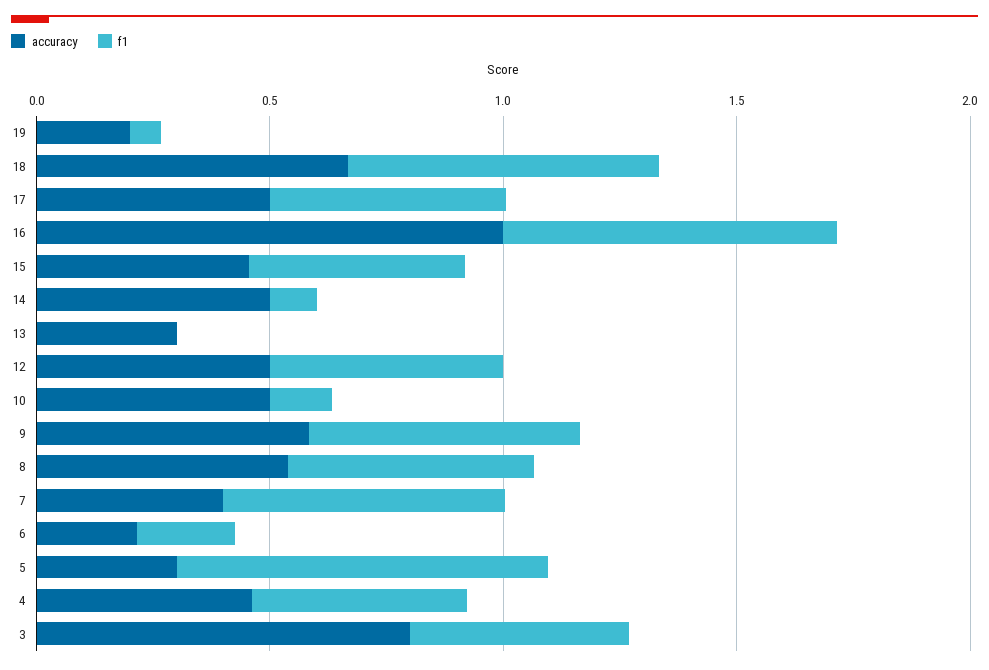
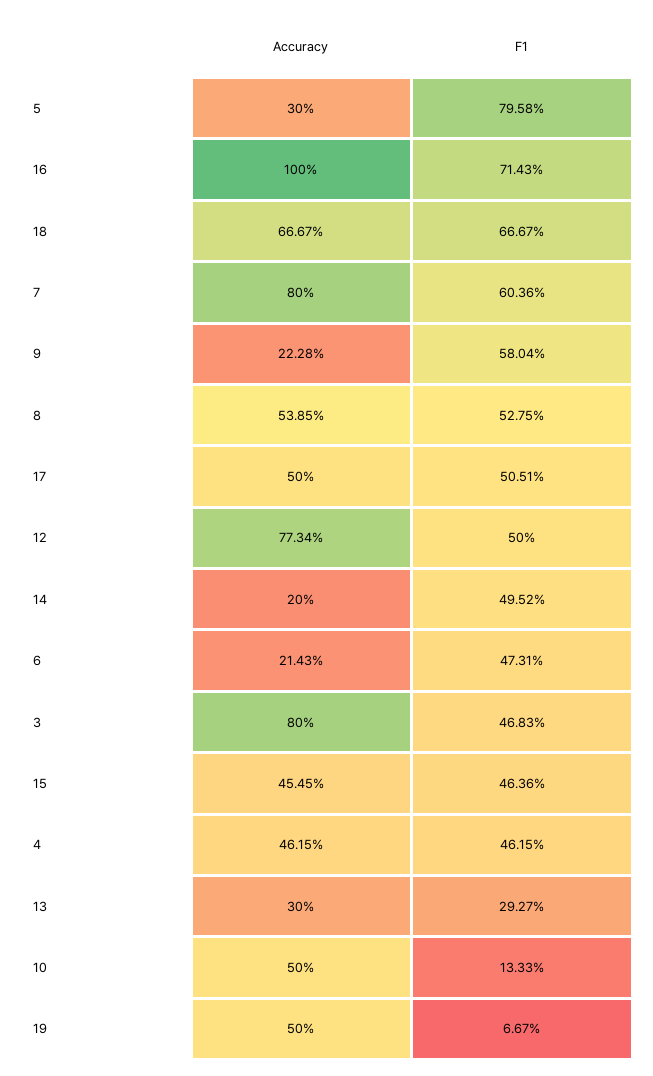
  {
    "accuracy": {
-     "19": 0.2,
+     "19": 0.5,
      "18": 0.6667,
      "17": 0.5,
      "16": 1,
      "15": 0.4545,
-     "14": 0.5,
+     "14": 0.2,
      "13": 0.3,
-     "12": 0.5,
+     "12": 0.7734,
      "10": 0.5,
-     "9": 0.6,
+     "9": 0.2228,
      "8": 0.5385,
-     "7": 0.4,
+     "7": 0.8,
      "6": 0.2143,
      "5": 0.3,
      "4": 0.4615,
      "3": 0.8
    },
    "f1": {
      "19": 0.0667,
      "18": 0.6667,
      "17": 0.5051,
      "16": 0.7143,
      "15": 0.4636,
-     "14": 0.1,
+     "14": 0.4952,
-     "13": 0,
+     "13": 0.2927,
      "12": 0.5,
      "10": 0.1333,
      "9": 0.5804,
      "8": 0.5275,
      "7": 0.6036,
-     "6": 0.2,
+     "6": 0.4731,
      "5": 0.7958,
      "4": 0.4615,
      "3": 0.4683
    }
  }

